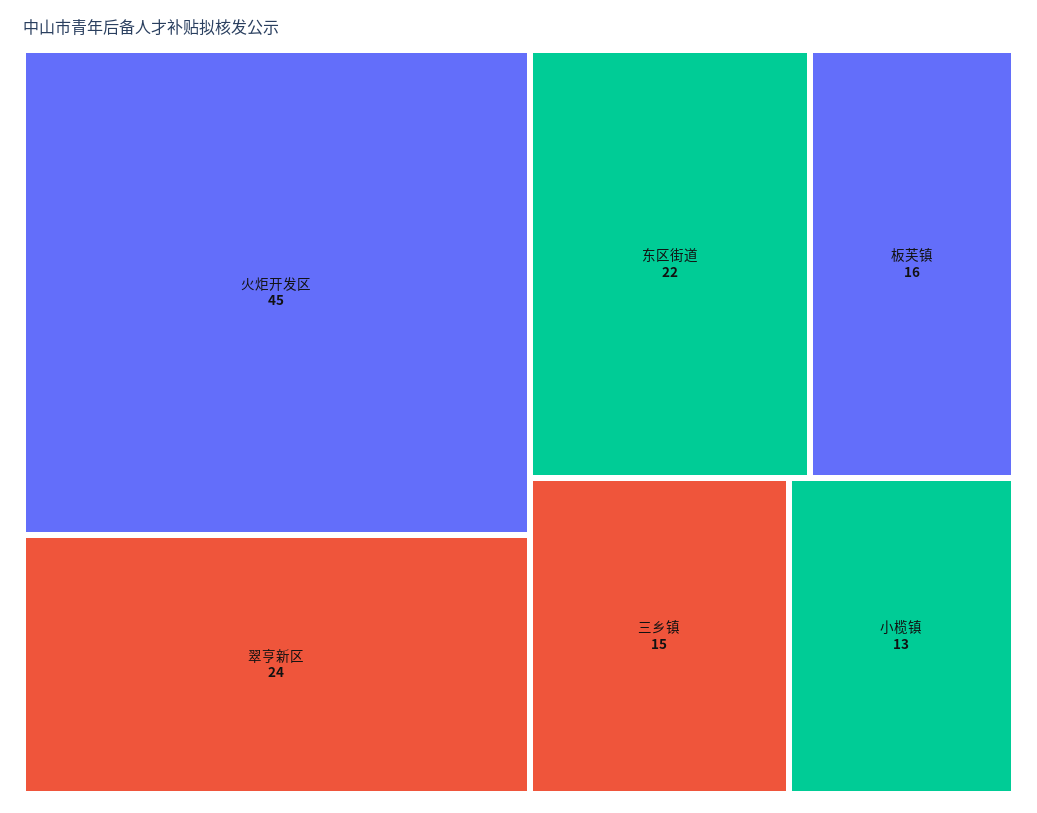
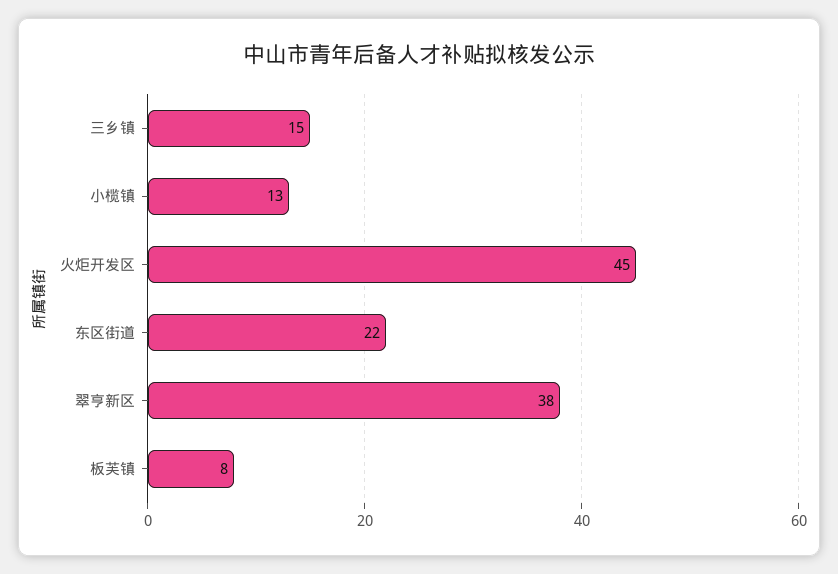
  {
    "火炬开发区": 45,
-   "翠亨新区": 24,
+   "翠亨新区": 38,
    "东区街道": 22,
-   "板芙镇": 16,
+   "板芙镇": 8,
    "三乡镇": 15,
    "小榄镇": 13
  }

